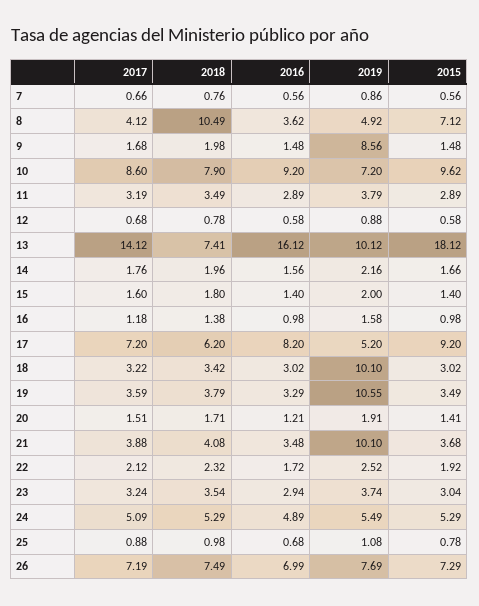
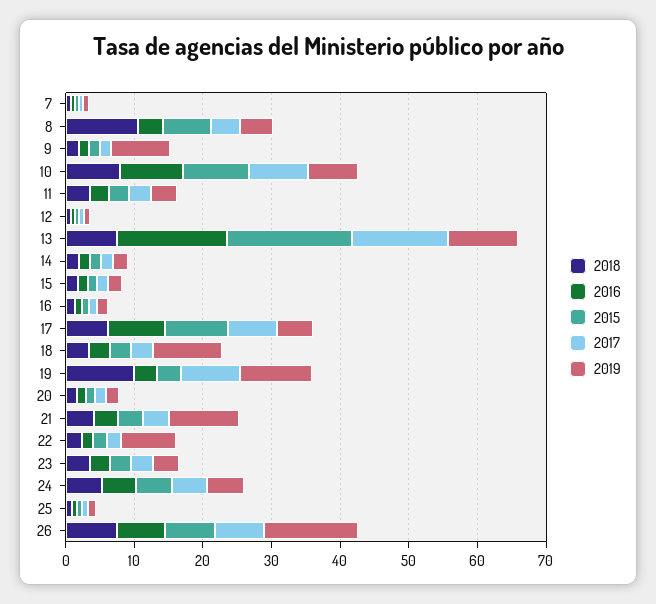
  {
    "2017": {
      "7": 0.66,
      "8": 4.12,
      "9": 1.68,
      "10": 8.6,
      "11": 3.19,
      "12": 0.68,
      "13": 14.12,
      "14": 1.76,
      "15": 1.6,
      "16": 1.18,
      "17": 7.2,
      "18": 3.22,
-     "19": 3.59,
+     "19": 8,
      "20": 1.51,
      "21": 3.88,
      "22": 2.12,
      "23": 3.24,
      "24": 5.09,
      "25": 0.88,
      "26": 7.19
    },
    "2018": {
      "7": 0.76,
      "8": 10.49,
      "9": 1.98,
      "10": 7.9,
      "11": 3.49,
      "12": 0.78,
      "13": 7.41,
      "14": 1.96,
      "15": 1.8,
      "16": 1.38,
      "17": 6.2,
      "18": 3.42,
-     "19": 3.79,
+     "19": 10,
      "20": 1.71,
      "21": 4.08,
      "22": 2.32,
      "23": 3.54,
      "24": 5.29,
      "25": 0.98,
      "26": 7.49
    },
    "2016": {
      "7": 0.56,
      "8": 3.62,
      "9": 1.48,
      "10": 9.2,
      "11": 2.89,
      "12": 0.58,
      "13": 16.12,
      "14": 1.56,
      "15": 1.4,
      "16": 0.98,
      "17": 8.2,
      "18": 3.02,
      "19": 3.29,
      "20": 1.21,
      "21": 3.48,
      "22": 1.72,
      "23": 2.94,
      "24": 4.89,
      "25": 0.68,
      "26": 6.99
    },
    "2019": {
      "7": 0.86,
      "8": 4.92,
      "9": 8.56,
      "10": 7.2,
      "11": 3.79,
      "12": 0.88,
      "13": 10.12,
      "14": 2.16,
      "15": 2,
      "16": 1.58,
      "17": 5.2,
      "18": 10.1,
      "19": 10.55,
      "20": 1.91,
      "21": 10.1,
-     "22": 2.52,
+     "22": 8,
      "23": 3.74,
      "24": 5.49,
      "25": 1.08,
-     "26": 7.69
+     "26": 14
    },
    "2015": {
      "7": 0.56,
      "8": 7.12,
      "9": 1.48,
      "10": 9.62,
      "11": 2.89,
      "12": 0.58,
      "13": 18.12,
      "14": 1.66,
      "15": 1.4,
      "16": 0.98,
      "17": 9.2,
      "18": 3.02,
      "19": 3.49,
      "20": 1.41,
      "21": 3.68,
      "22": 1.92,
      "23": 3.04,
      "24": 5.29,
      "25": 0.78,
      "26": 7.29
    }
  }

